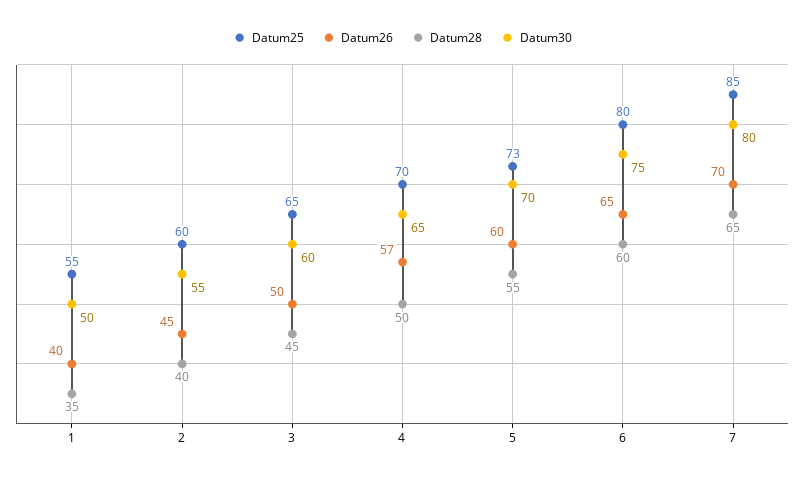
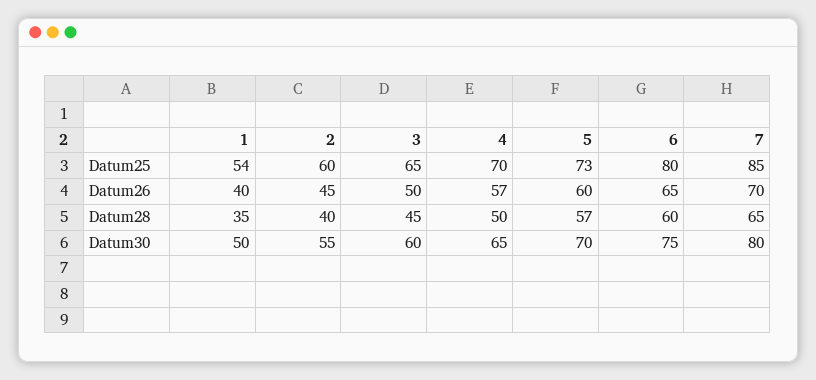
  {
    "Datum25": {
-     "1": 55,
+     "1": 54,
      "2": 60,
      "3": 65,
      "4": 70,
      "5": 73,
      "6": 80,
      "7": 85
    },
    "Datum26": {
      "1": 40,
      "2": 45,
      "3": 50,
      "4": 57,
      "5": 60,
      "6": 65,
      "7": 70
    },
    "Datum28": {
      "1": 35,
      "2": 40,
      "3": 45,
      "4": 50,
-     "5": 55,
+     "5": 57,
      "6": 60,
      "7": 65
    },
    "Datum30": {
      "1": 50,
      "2": 55,
      "3": 60,
      "4": 65,
      "5": 70,
      "6": 75,
      "7": 80
    }
  }

